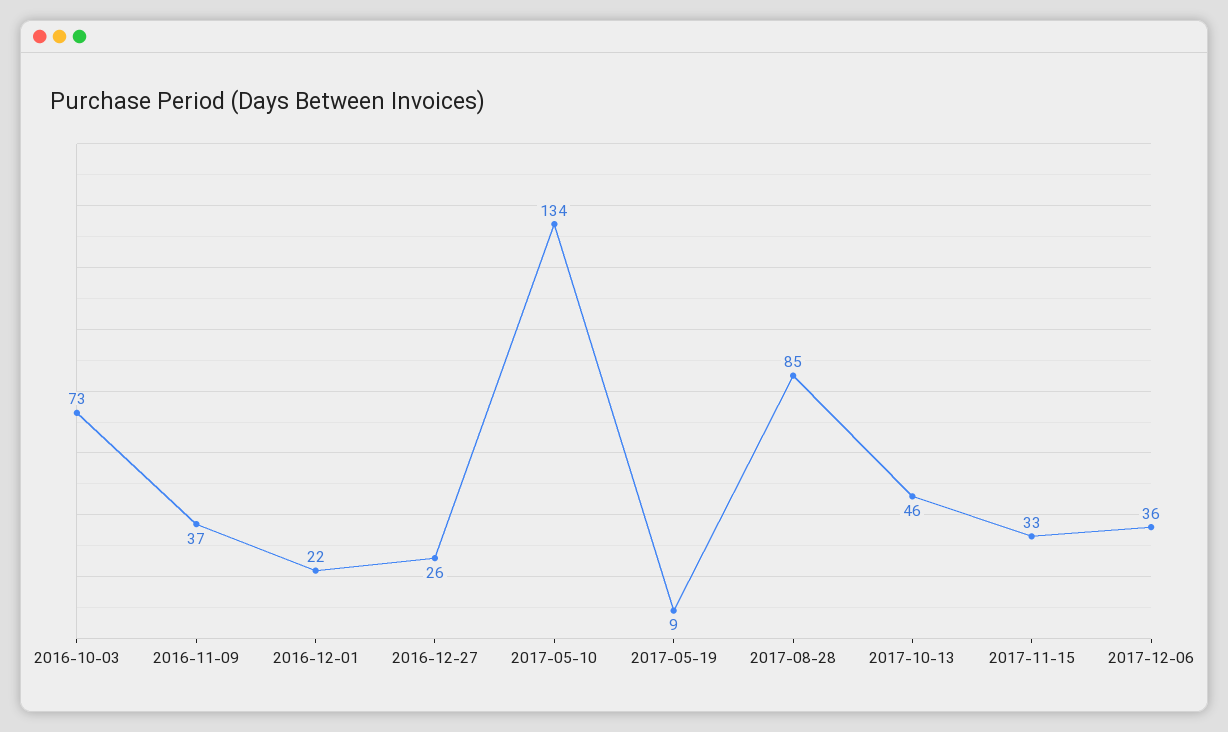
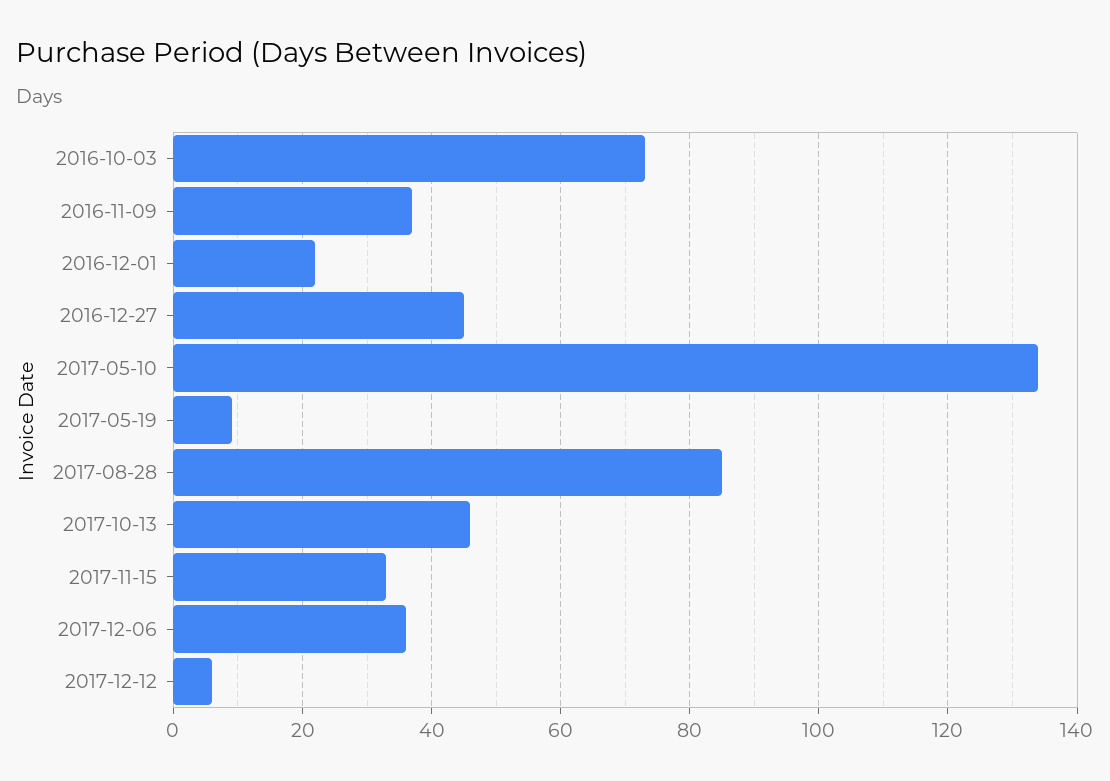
  {
    "2016-10-03": 73,
    "2016-11-09": 37,
    "2016-12-01": 22,
-   "2016-12-27": 26,
+   "2016-12-27": 45,
    "2017-05-10": 134,
    "2017-05-19": 9,
    "2017-08-28": 85,
    "2017-10-13": 46,
    "2017-11-15": 33,
-   "2017-12-06": 36
+   "2017-12-06": 36,
+   "2017-12-12": 5
  }

